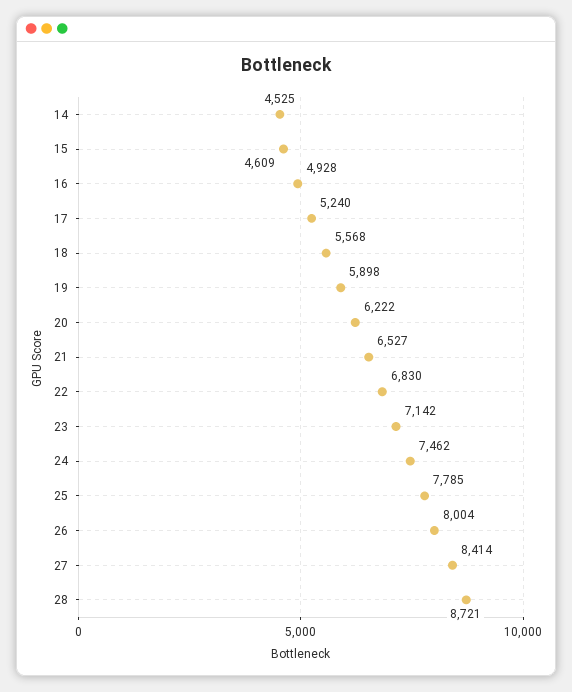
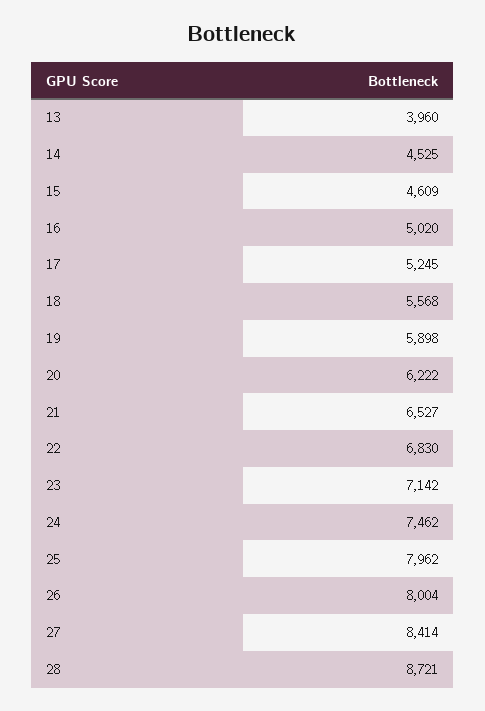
  {
    "14": 4525,
    "15": 4609,
-   "16": 4928,
+   "16": 5020,
-   "17": 5240,
+   "17": 5245,
    "18": 5568,
    "19": 5898,
    "20": 6222,
    "21": 6527,
    "22": 6830,
    "23": 7142,
    "24": 7462,
-   "25": 7785,
+   "25": 7962,
    "26": 8004,
    "27": 8414,
-   "28": 8721
+   "28": 8721,
+   "13": 3960
  }

